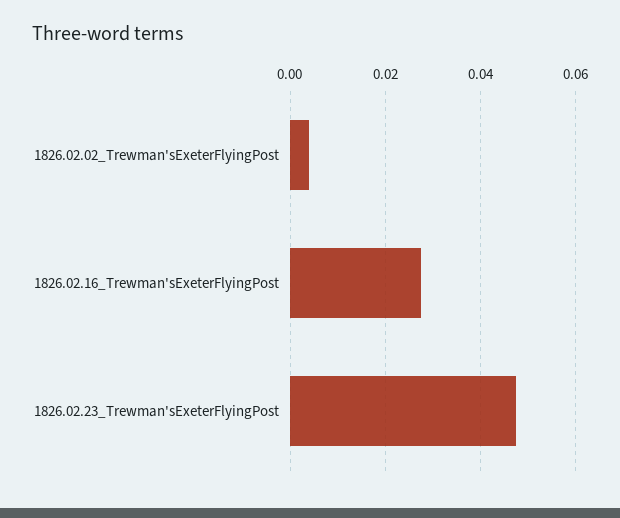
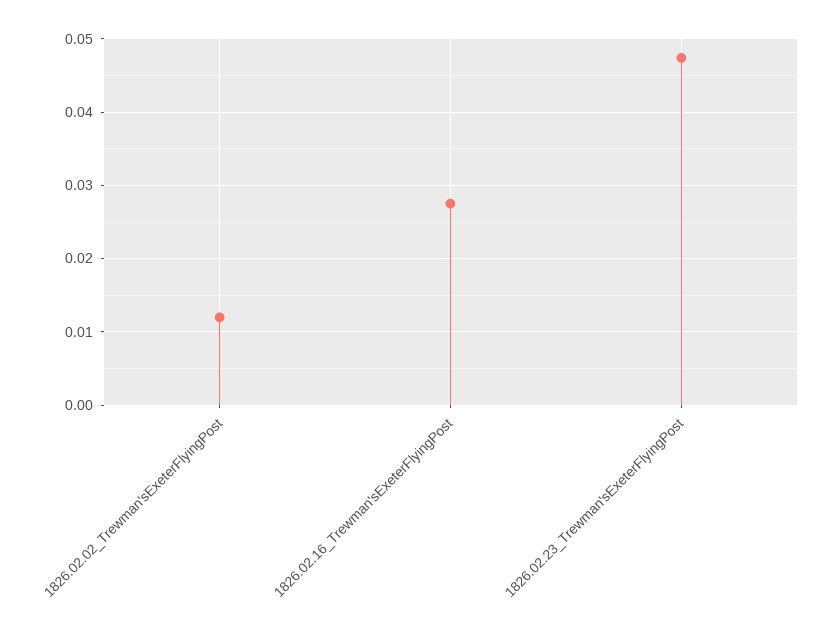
  {
-   "1826.02.02_Trewman'sExeterFlyingPost": 0.004,
+   "1826.02.02_Trewman'sExeterFlyingPost": 0.012,
    "1826.02.16_Trewman'sExeterFlyingPost": 0.028,
    "1826.02.23_Trewman'sExeterFlyingPost": 0.047
  }

